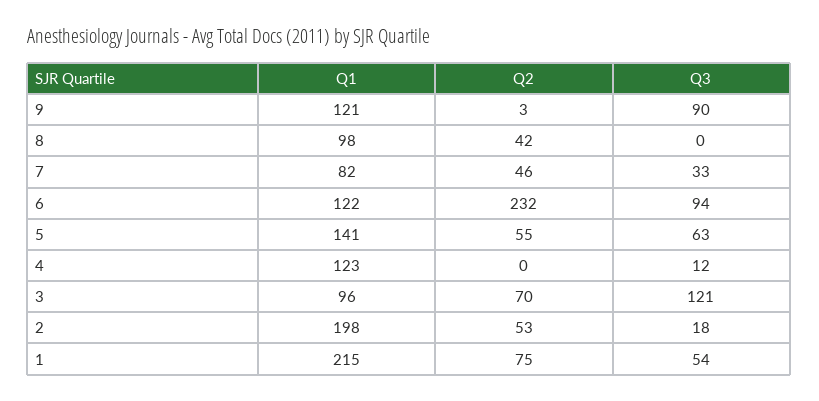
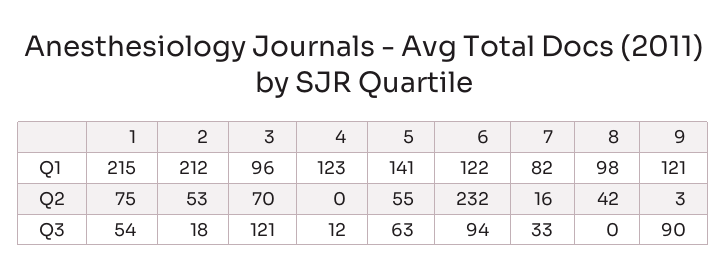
  {
    "Q1": {
      "9": 121,
      "8": 98,
      "7": 82,
      "6": 122,
      "5": 141,
      "4": 123,
      "3": 96,
-     "2": 198,
+     "2": 212,
      "1": 215
    },
    "Q2": {
      "9": 3,
      "8": 42,
-     "7": 46,
+     "7": 16,
      "6": 232,
      "5": 55,
      "4": 0,
      "3": 70,
      "2": 53,
      "1": 75
    },
    "Q3": {
      "9": 90,
      "8": 0,
      "7": 33,
      "6": 94,
      "5": 63,
      "4": 12,
      "3": 121,
      "2": 18,
      "1": 54
    }
  }

